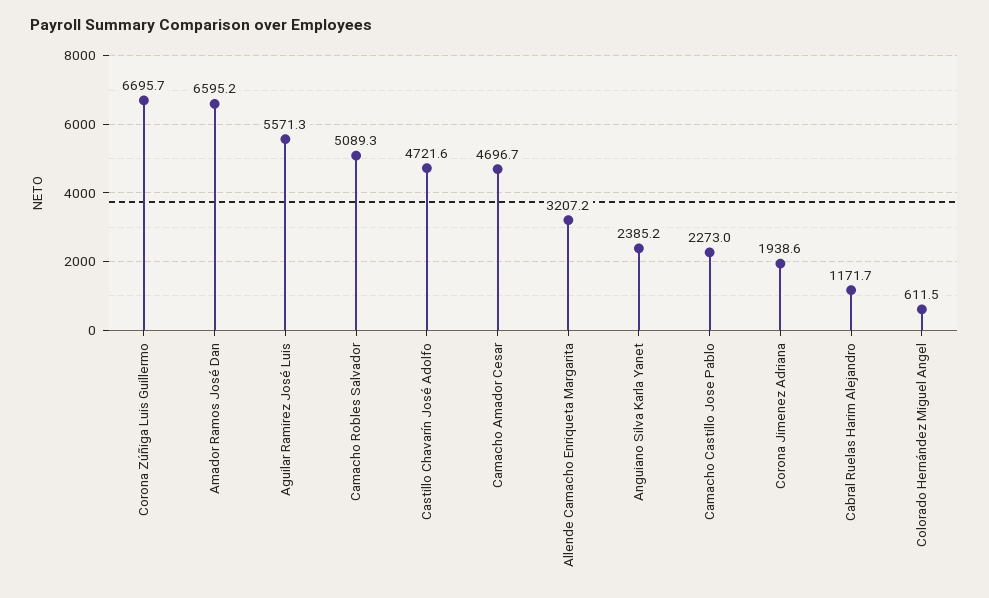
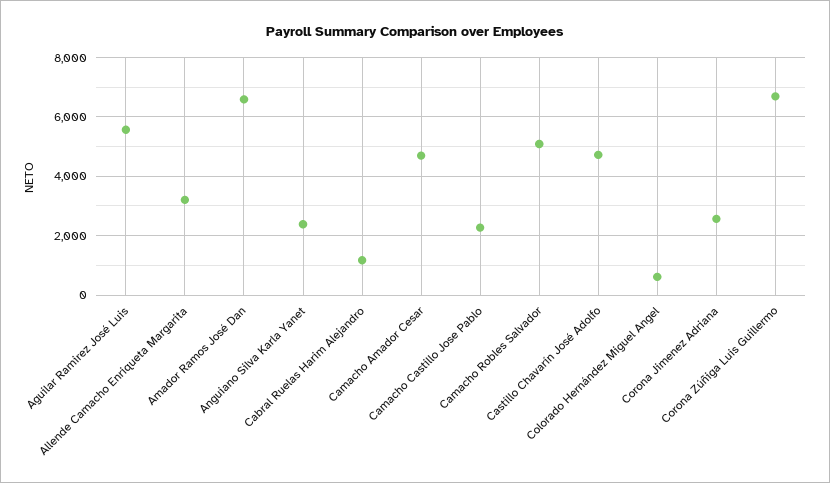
  {
    "Corona Zúñiga Luis Guillermo": 6695.7,
    "Amador Ramos José Dan": 6595.2,
    "Aguilar Ramirez José Luis": 5571.3,
    "Camacho Robles Salvador": 5089.3,
    "Castillo Chavarín José Adolfo": 4721.6,
    "Camacho Amador Cesar": 4696.7,
    "Allende Camacho Enriqueta Margarita": 3207.2,
    "Anguiano Silva Karla Yanet": 2385.2,
    "Camacho Castillo Jose Pablo": 2273,
-   "Corona Jimenez Adriana": 1938.6,
+   "Corona Jimenez Adriana": 2500,
    "Cabral Ruelas Harim Alejandro": 1171.7,
    "Colorado Hernández Miguel Angel": 611.5
  }

